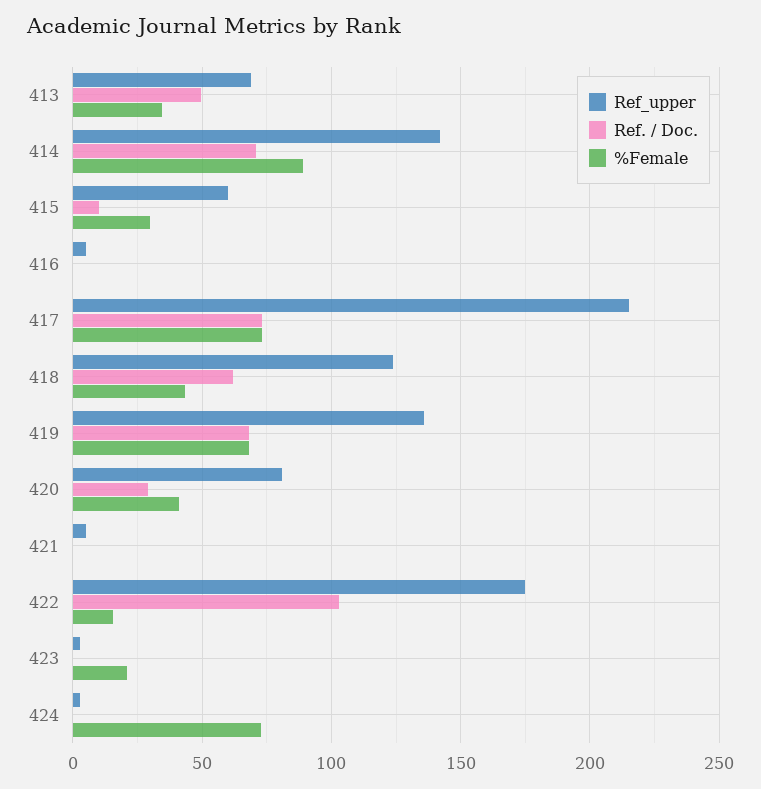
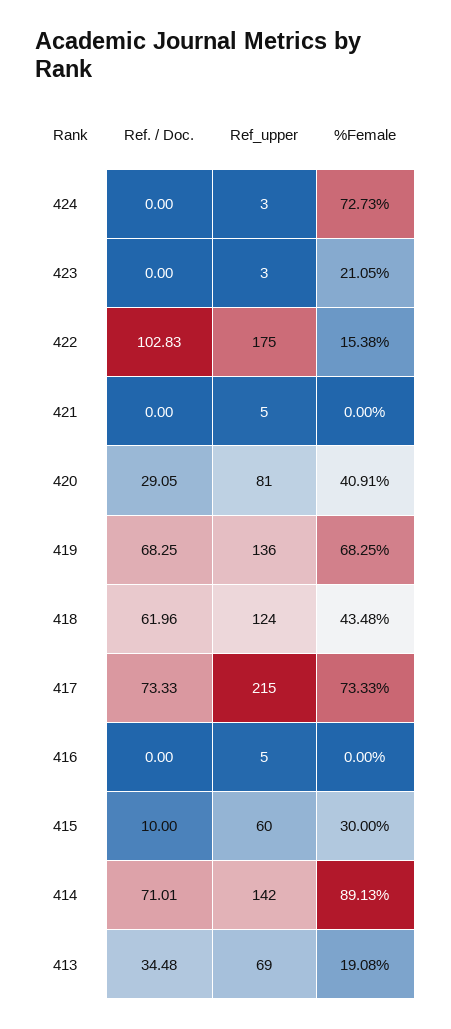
  {
    "Ref_upper": {
      "413": 69,
      "414": 142,
      "415": 60,
      "416": 5,
      "417": 215,
      "418": 124,
      "419": 136,
      "420": 81,
      "421": 5,
      "422": 175,
      "423": 3,
      "424": 3
    },
    "Ref. / Doc.": {
-     "413": 50,
+     "413": 34.48,
      "414": 71.01,
      "415": 10,
      "416": 0,
      "417": 73.33,
      "418": 61.96,
      "419": 68.25,
      "420": 29.05,
      "421": 0,
      "422": 102.83,
      "423": 0,
      "424": 0
    },
    "%Female": {
-     "413": 35,
+     "413": 19.08,
      "414": 89.13,
      "415": 30,
      "416": 0,
      "417": 73.33,
      "418": 43.48,
      "419": 68.25,
      "420": 40.91,
      "421": 0,
      "422": 15.38,
      "423": 21.05,
      "424": 72.73
    }
  }

